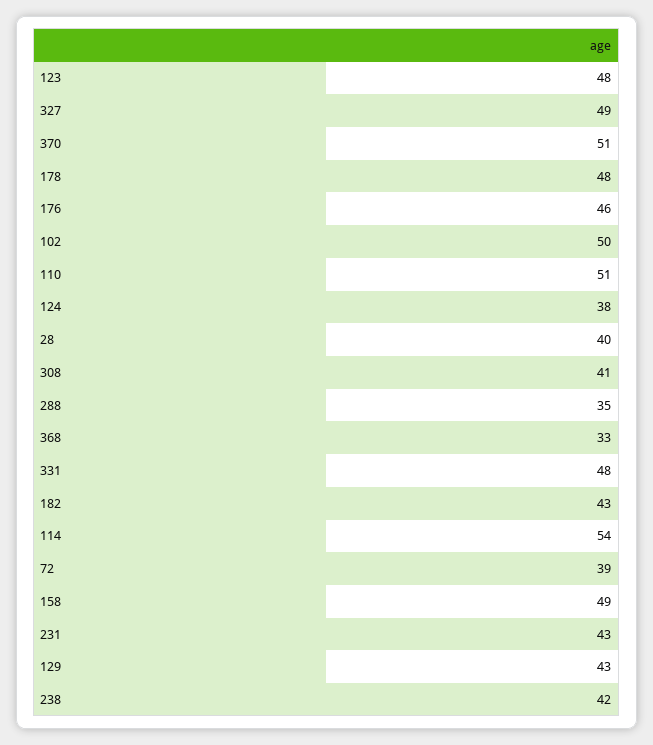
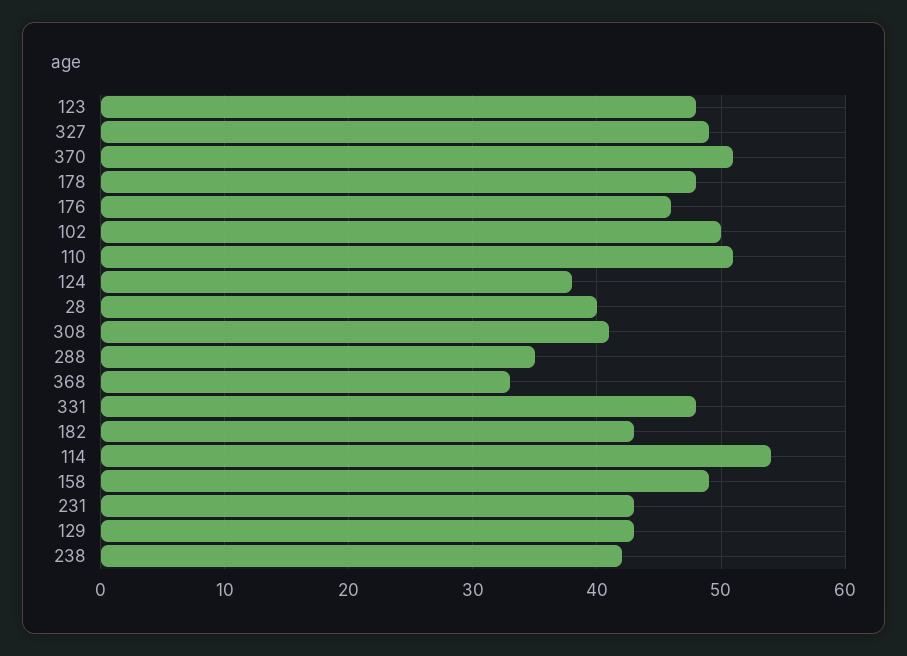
  {
    "123": 48,
    "327": 49,
    "370": 51,
    "178": 48,
    "176": 46,
    "102": 50,
    "110": 51,
    "124": 38,
    "28": 40,
    "308": 41,
    "288": 35,
    "368": 33,
    "331": 48,
    "182": 43,
    "114": 54,
-   "72": 39,
    "158": 49,
    "231": 43,
    "129": 43,
    "238": 42
  }

